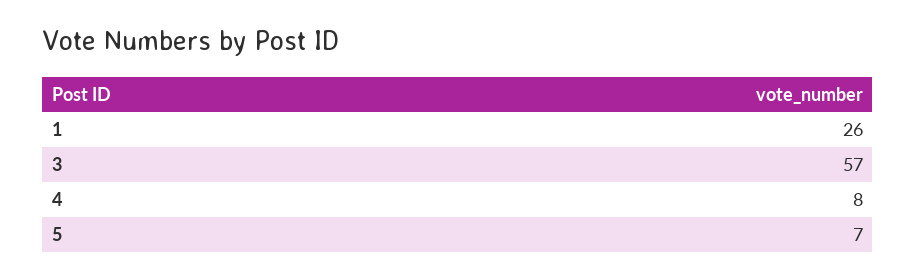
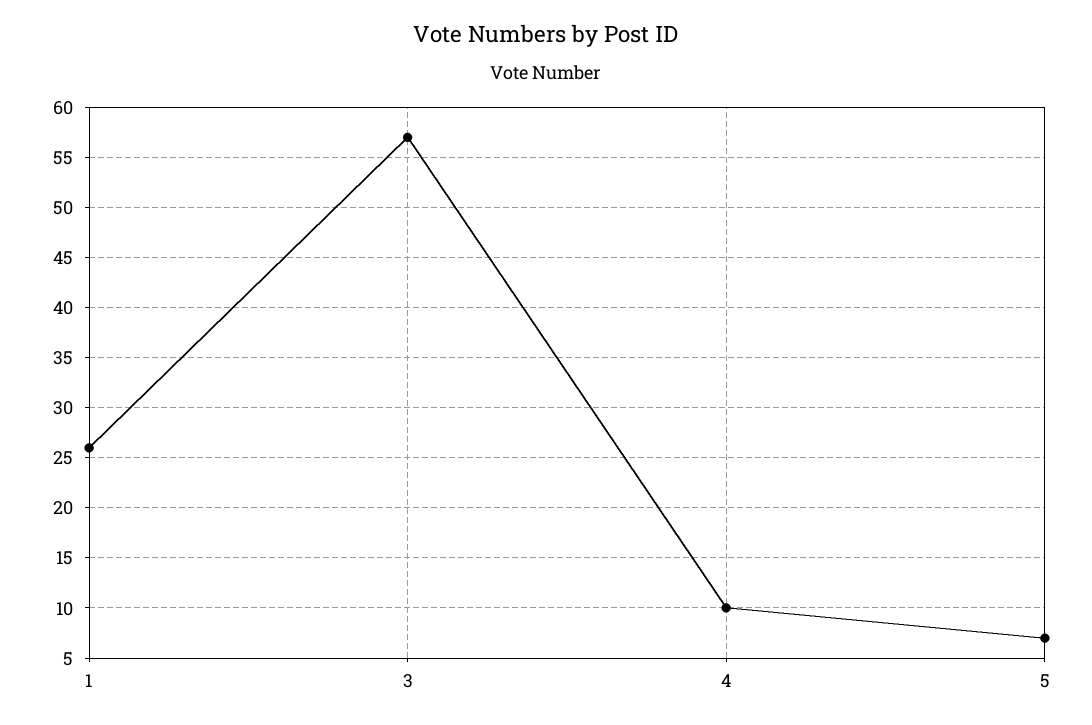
  {
    "1": 26,
    "3": 57,
-   "4": 8,
+   "4": 10,
    "5": 7
  }

